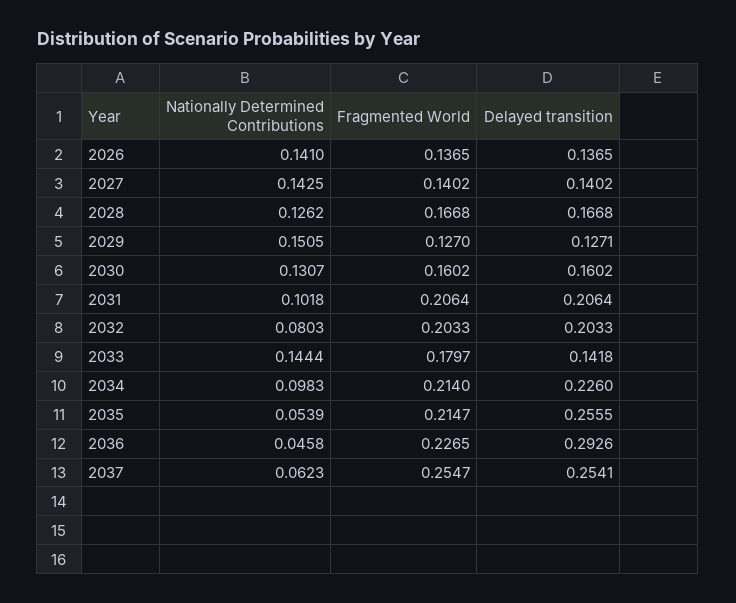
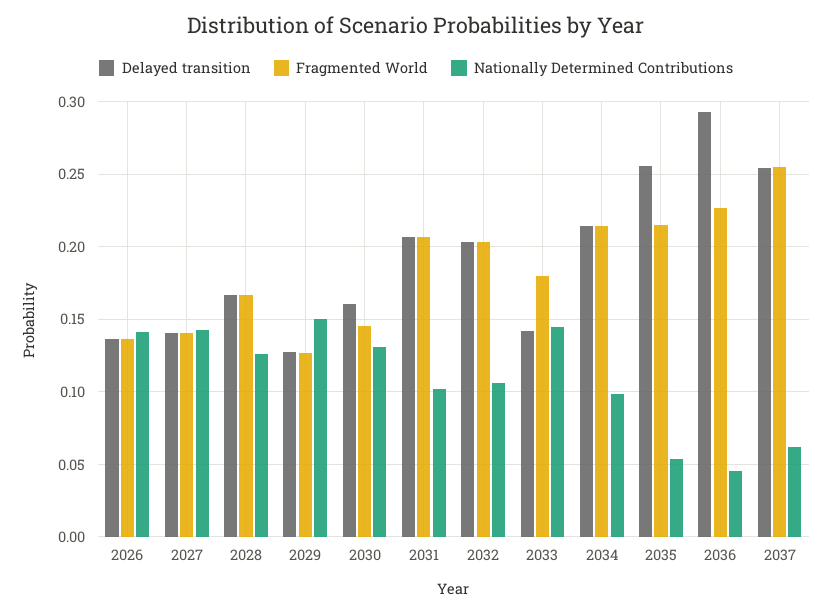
  {
    "Nationally Determined Contributions": {
      "2026": 0.141,
      "2027": 0.1425,
      "2028": 0.1262,
      "2029": 0.1505,
      "2030": 0.1307,
      "2031": 0.1018,
-     "2032": 0.0803,
+     "2032": 0.105,
      "2033": 0.1444,
      "2034": 0.0983,
      "2035": 0.0539,
      "2036": 0.0458,
      "2037": 0.0623
    },
    "Fragmented World": {
      "2026": 0.1365,
      "2027": 0.1402,
      "2028": 0.1668,
      "2029": 0.127,
-     "2030": 0.1602,
+     "2030": 0.145,
      "2031": 0.2064,
      "2032": 0.2033,
      "2033": 0.1797,
      "2034": 0.214,
      "2035": 0.2147,
      "2036": 0.2265,
      "2037": 0.2547
    },
    "Delayed transition": {
      "2026": 0.1365,
      "2027": 0.1402,
      "2028": 0.1668,
      "2029": 0.1271,
      "2030": 0.1602,
      "2031": 0.2064,
      "2032": 0.2033,
      "2033": 0.1418,
-     "2034": 0.226,
+     "2034": 0.215,
      "2035": 0.2555,
      "2036": 0.2926,
      "2037": 0.2541
    }
  }

